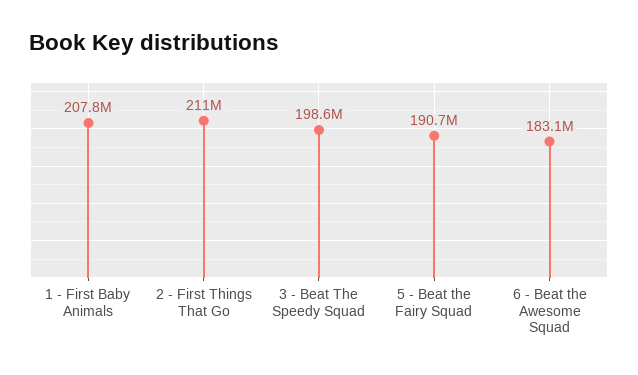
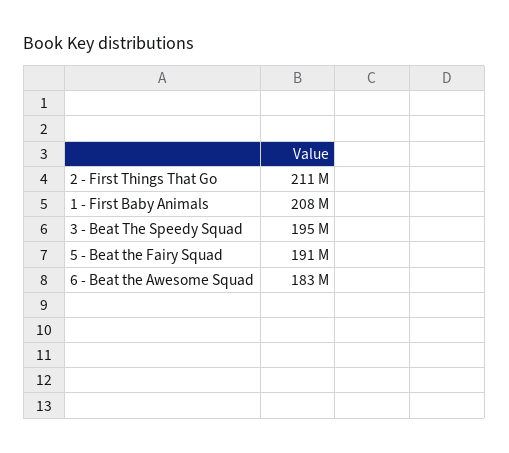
  {
    "1 - First Baby Animals": 207800000,
    "2 - First Things That Go": 211000000,
-   "3 - Beat The Speedy Squad": 198600000,
+   "3 - Beat The Speedy Squad": 195000000,
    "5 - Beat the Fairy Squad": 190700000,
    "6 - Beat the Awesome Squad": 183100000
  }

